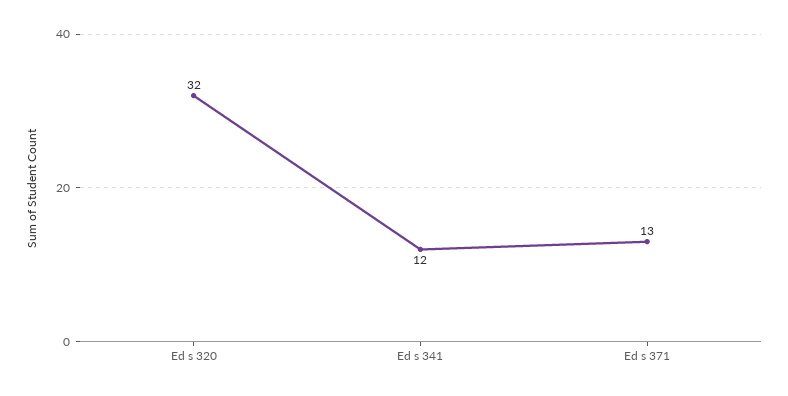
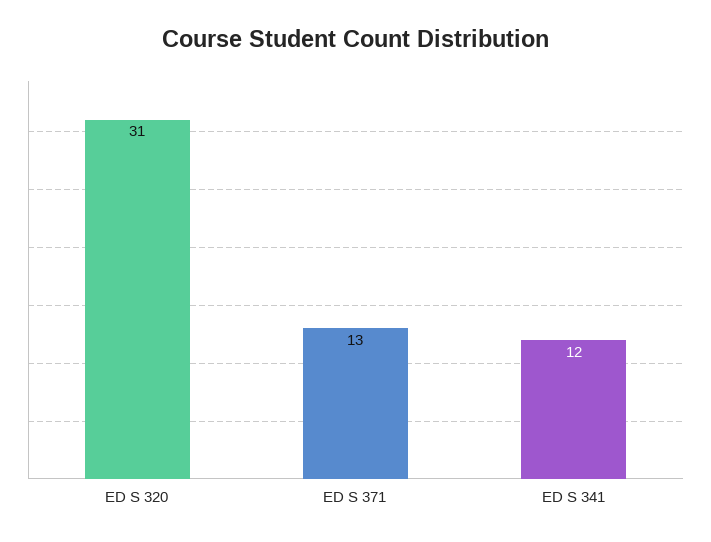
  {
-   "Ed s 320": 32,
+   "Ed s 320": 31,
    "Ed s 341": 12,
    "Ed s 371": 13
  }

